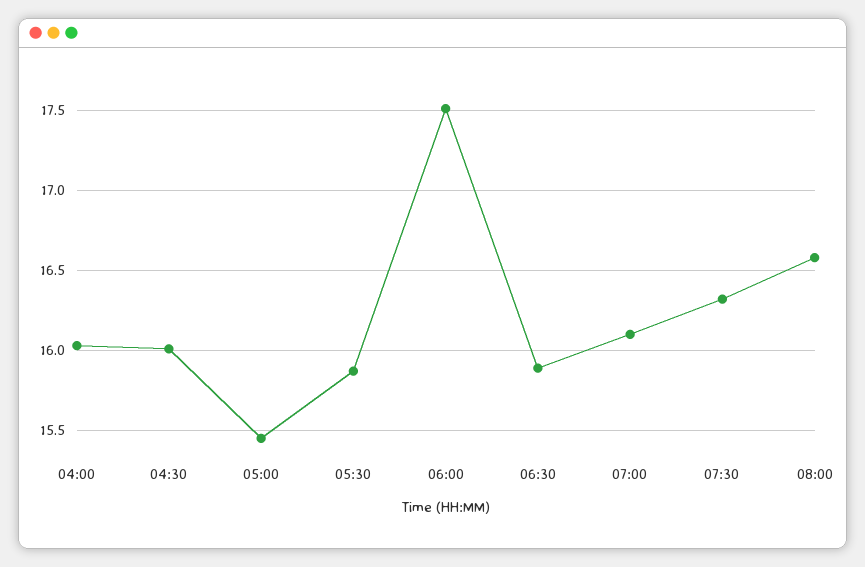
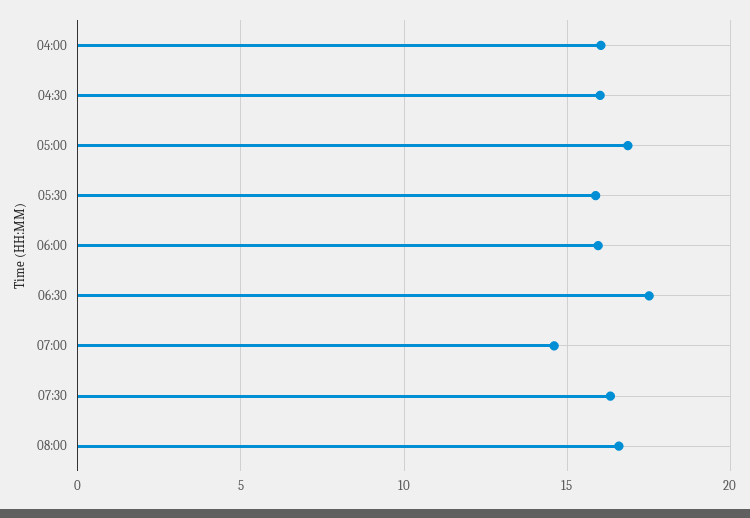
  {
    "04:00": 16.05,
    "04:30": 16,
-   "05:00": 15.45,
+   "05:00": 17,
    "05:30": 15.85,
-   "06:00": 17.5,
+   "06:00": 16,
-   "06:30": 15.9,
+   "06:30": 17.5,
-   "07:00": 16.1,
+   "07:00": 14.5,
    "07:30": 16.3,
    "08:00": 16.6
  }

